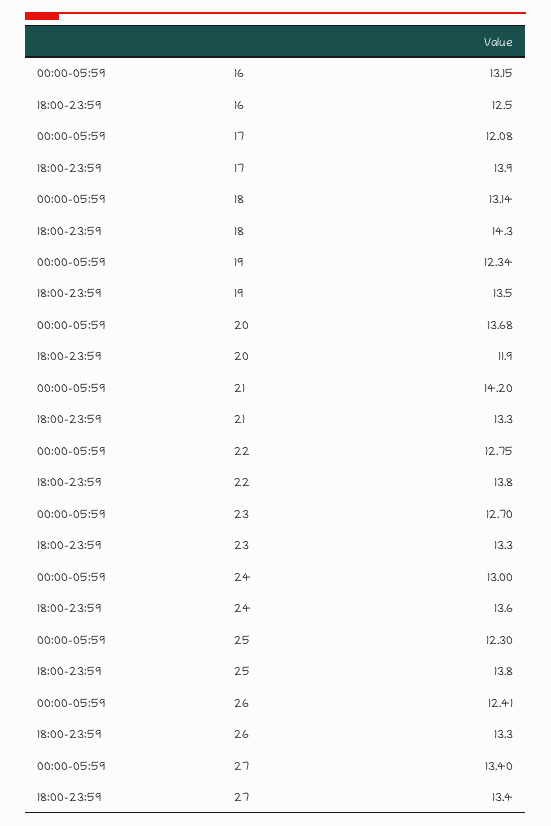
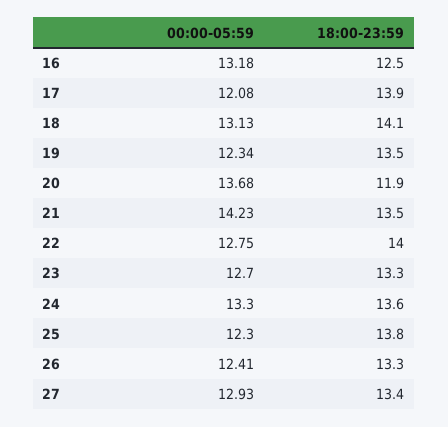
  {
    "00:00-05:59": {
-     "16": 13.15,
+     "16": 13.18,
      "17": 12.08,
-     "18": 13.14,
+     "18": 13.13,
      "19": 12.34,
      "20": 13.68,
-     "21": 14.2,
+     "21": 14.23,
      "22": 12.75,
      "23": 12.7,
-     "24": 13,
+     "24": 13.3,
      "25": 12.3,
      "26": 12.41,
-     "27": 13.4
+     "27": 12.93
    },
    "18:00-23:59": {
      "16": 12.5,
      "17": 13.9,
-     "18": 14.3,
+     "18": 14.1,
      "19": 13.5,
      "20": 11.9,
-     "21": 13.3,
+     "21": 13.5,
-     "22": 13.8,
+     "22": 14,
      "23": 13.3,
      "24": 13.6,
      "25": 13.8,
      "26": 13.3,
      "27": 13.4
    }
  }

